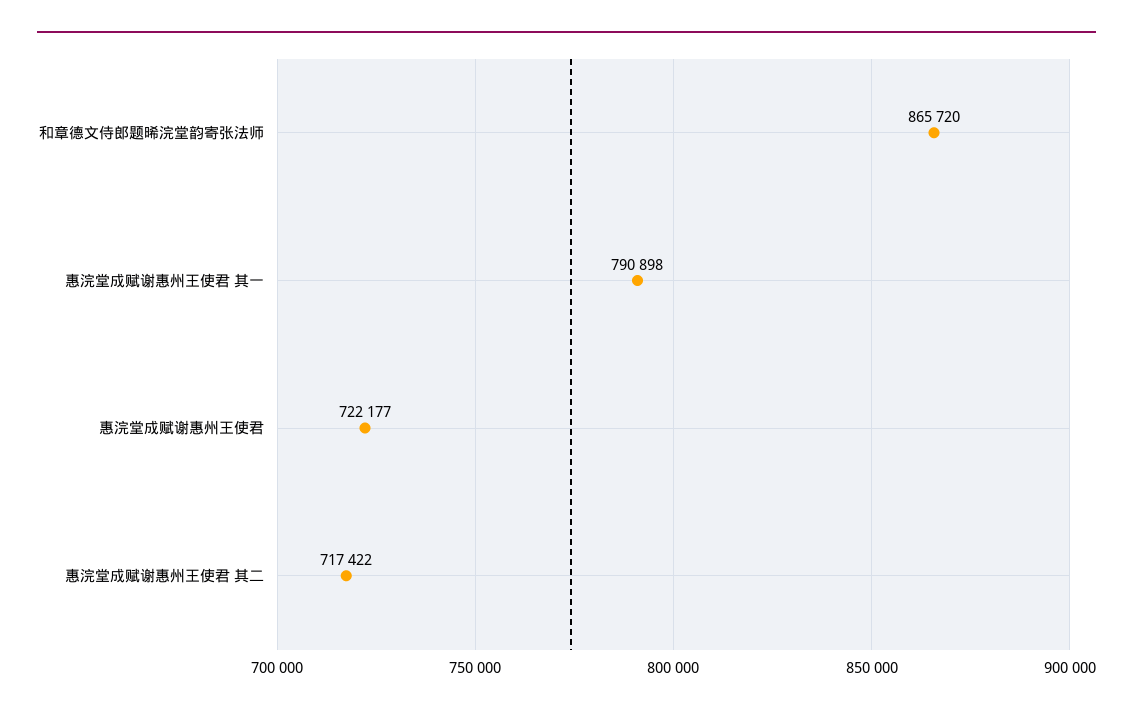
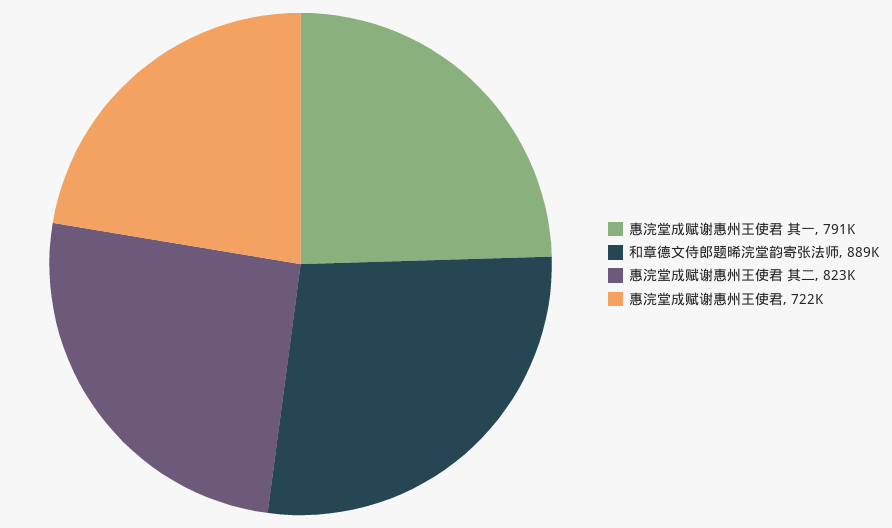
  {
-   "和章德文侍郎题晞浣堂韵寄张法师": 865720,
+   "和章德文侍郎题晞浣堂韵寄张法师": 889000,
    "惠浣堂成赋谢惠州王使君 其一": 790898,
    "惠浣堂成赋谢惠州王使君": 722177,
-   "惠浣堂成赋谢惠州王使君 其二": 717422
+   "惠浣堂成赋谢惠州王使君 其二": 823000
  }

